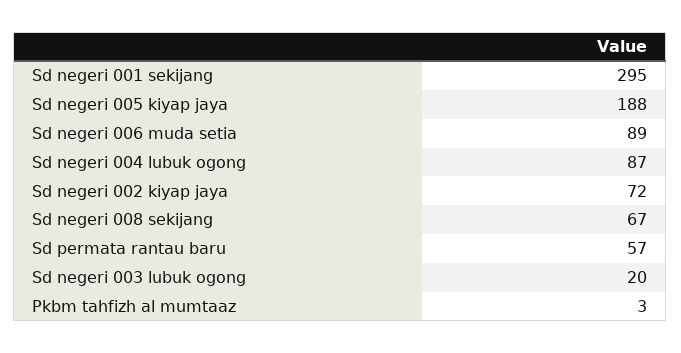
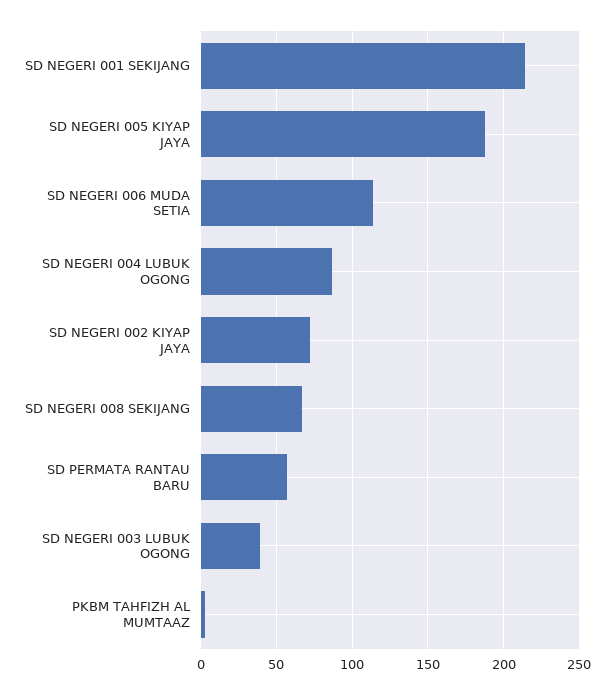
  {
-   "Sd negeri 001 sekijang": 295,
+   "Sd negeri 001 sekijang": 215,
    "Sd negeri 005 kiyap jaya": 188,
-   "Sd negeri 006 muda setia": 89,
+   "Sd negeri 006 muda setia": 115,
    "Sd negeri 004 lubuk ogong": 87,
    "Sd negeri 002 kiyap jaya": 72,
    "Sd negeri 008 sekijang": 67,
    "Sd permata rantau baru": 57,
-   "Sd negeri 003 lubuk ogong": 20,
+   "Sd negeri 003 lubuk ogong": 40,
    "Pkbm tahfizh al mumtaaz": 3
  }

